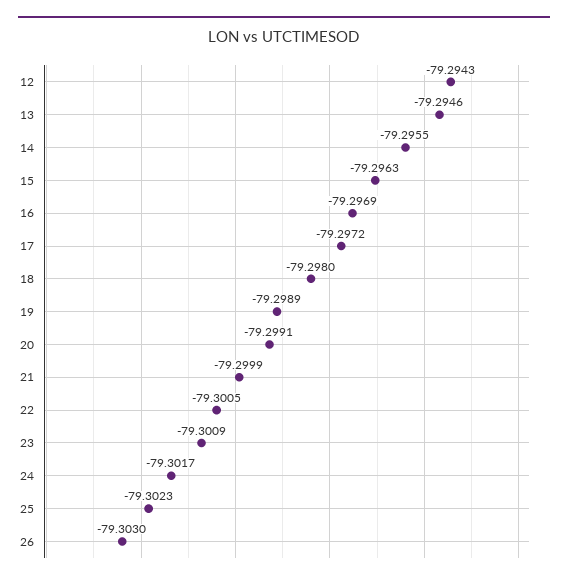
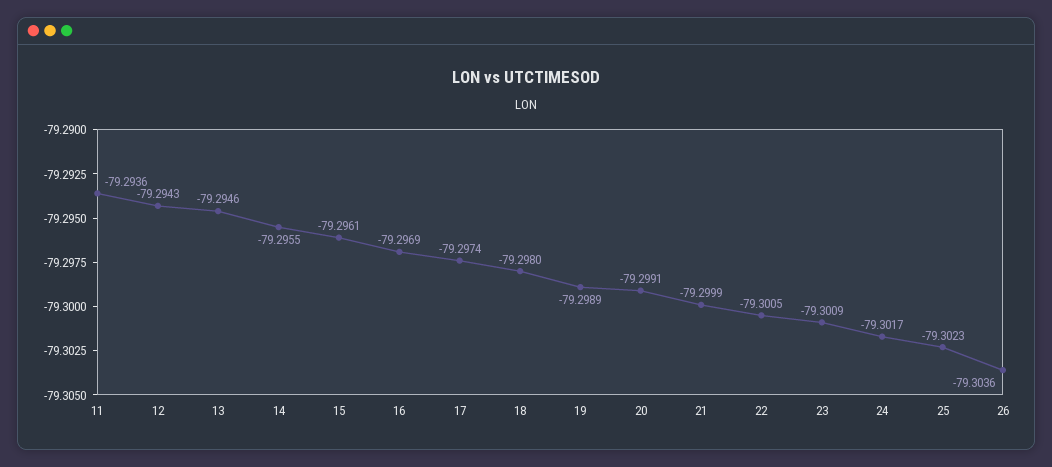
  {
    "12": -79.2943,
    "13": -79.2946,
    "14": -79.2955,
-   "15": -79.2963,
+   "15": -79.2961,
    "16": -79.2969,
-   "17": -79.2972,
+   "17": -79.2974,
    "18": -79.298,
    "19": -79.2989,
    "20": -79.2991,
    "21": -79.2999,
    "22": -79.3005,
    "23": -79.3009,
    "24": -79.3017,
    "25": -79.3023,
-   "26": -79.303
+   "26": -79.3036,
+   "11": -79.2936
  }

